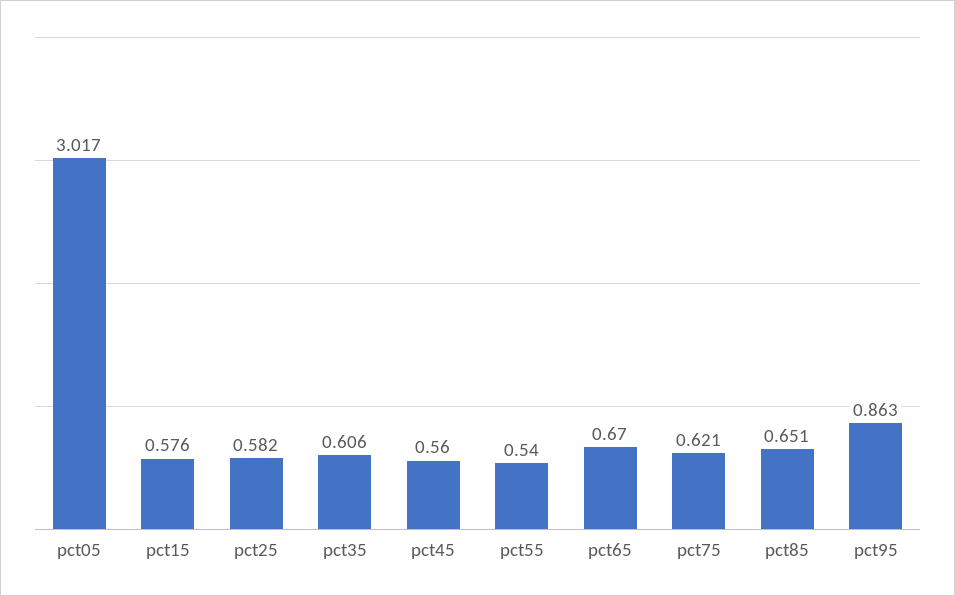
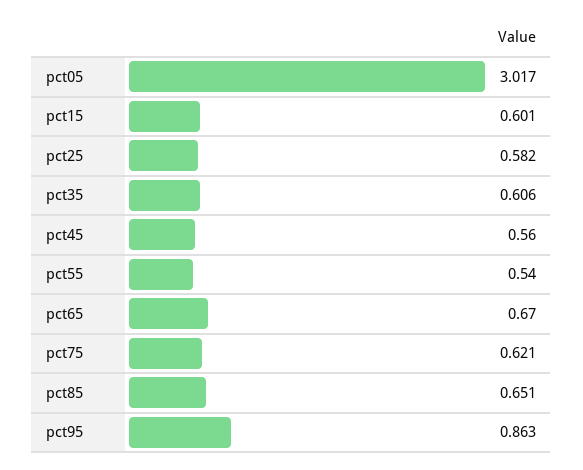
  {
    "pct05": 3.017,
-   "pct15": 0.576,
+   "pct15": 0.601,
    "pct25": 0.582,
    "pct35": 0.606,
    "pct45": 0.56,
    "pct55": 0.54,
    "pct65": 0.67,
    "pct75": 0.621,
    "pct85": 0.651,
    "pct95": 0.863
  }

